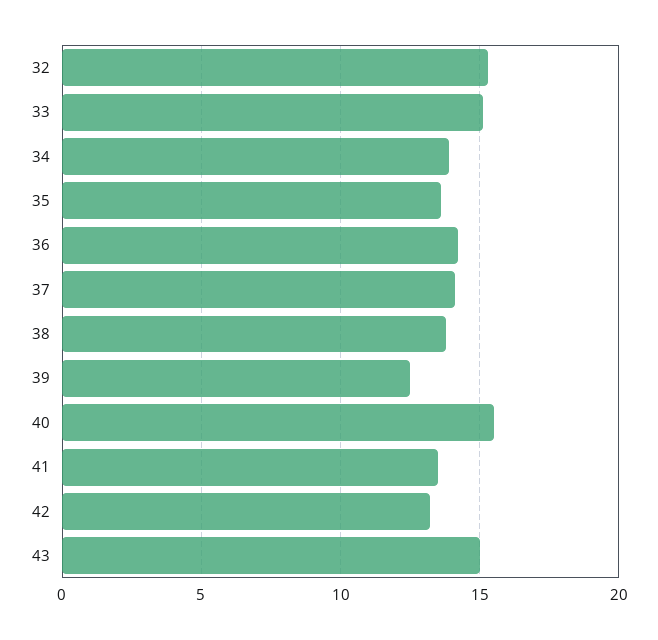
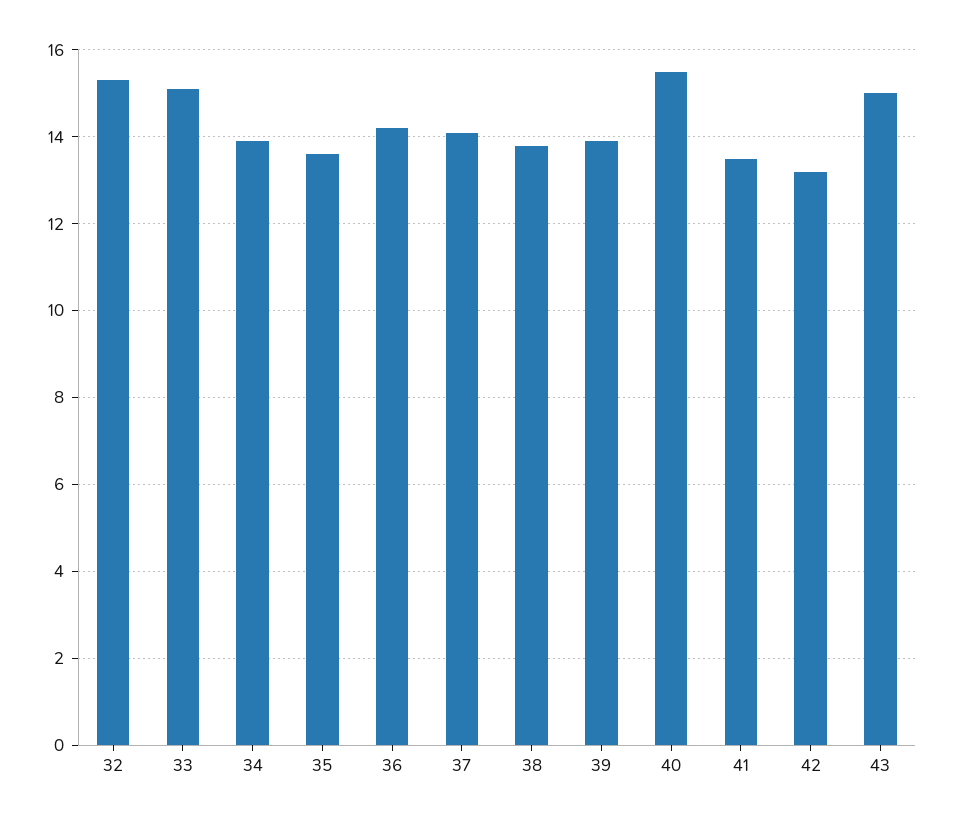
  {
    "32": 15.5,
    "33": 15,
    "34": 14,
    "35": 13.5,
    "36": 14,
    "37": 14,
    "38": 14,
-   "39": 12.5,
+   "39": 14,
    "40": 15.5,
    "41": 13.5,
    "42": 13,
    "43": 15
  }

